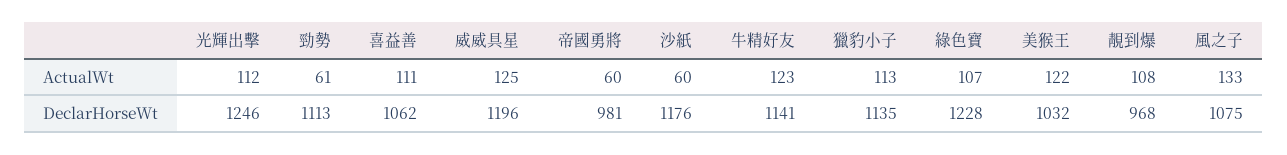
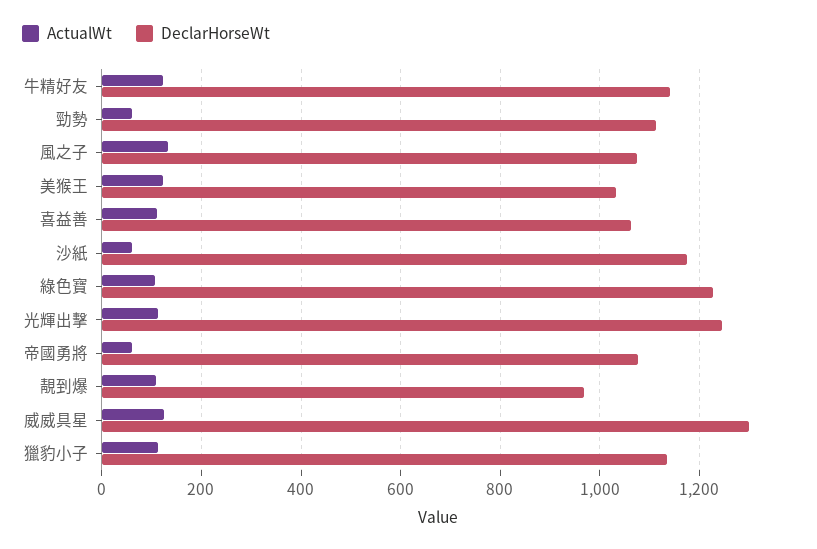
  {
    "ActualWt": {
      "光輝出擊": 112,
      "勁勢": 61,
      "喜益善": 111,
      "威威具星": 125,
      "帝國勇將": 60,
      "沙紙": 60,
      "牛精好友": 123,
      "獵豹小子": 113,
      "綠色寶": 107,
      "美猴王": 122,
      "靚到爆": 108,
      "風之子": 133
    },
    "DeclarHorseWt": {
      "光輝出擊": 1246,
      "勁勢": 1113,
      "喜益善": 1062,
-     "威威具星": 1196,
+     "威威具星": 1300,
-     "帝國勇將": 981,
+     "帝國勇將": 1080,
      "沙紙": 1176,
      "牛精好友": 1141,
      "獵豹小子": 1135,
      "綠色寶": 1228,
      "美猴王": 1032,
      "靚到爆": 968,
      "風之子": 1075
    }
  }

